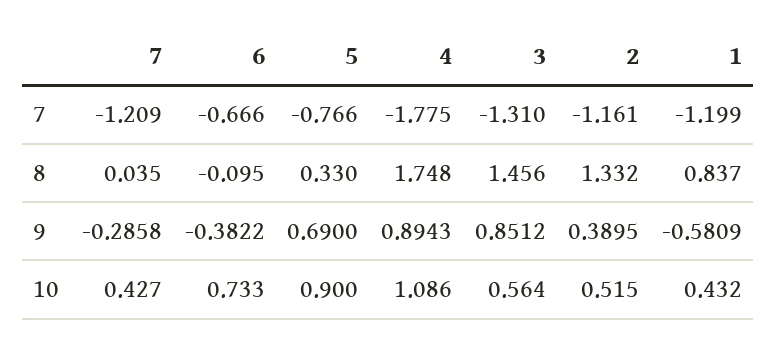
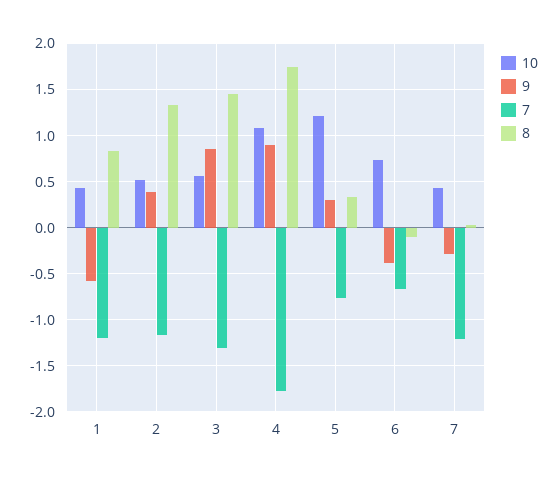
  {
    "7": {
      "7": -1.209,
      "6": -0.666,
      "5": -0.766,
      "4": -1.775,
      "3": -1.31,
      "2": -1.161,
      "1": -1.199
    },
    "8": {
      "7": 0.035,
      "6": -0.095,
      "5": 0.33,
      "4": 1.748,
      "3": 1.456,
      "2": 1.332,
      "1": 0.837
    },
    "9": {
      "7": -0.2858,
      "6": -0.3822,
-     "5": 0.69,
+     "5": 0.3,
      "4": 0.8943,
      "3": 0.8512,
      "2": 0.3895,
      "1": -0.5809
    },
    "10": {
      "7": 0.427,
      "6": 0.733,
-     "5": 0.9,
+     "5": 1.2,
      "4": 1.086,
      "3": 0.564,
      "2": 0.515,
      "1": 0.432
    }
  }

